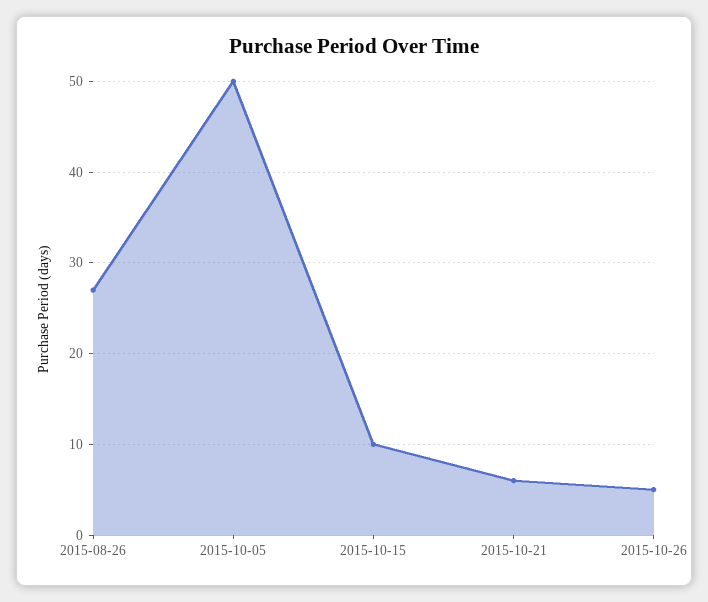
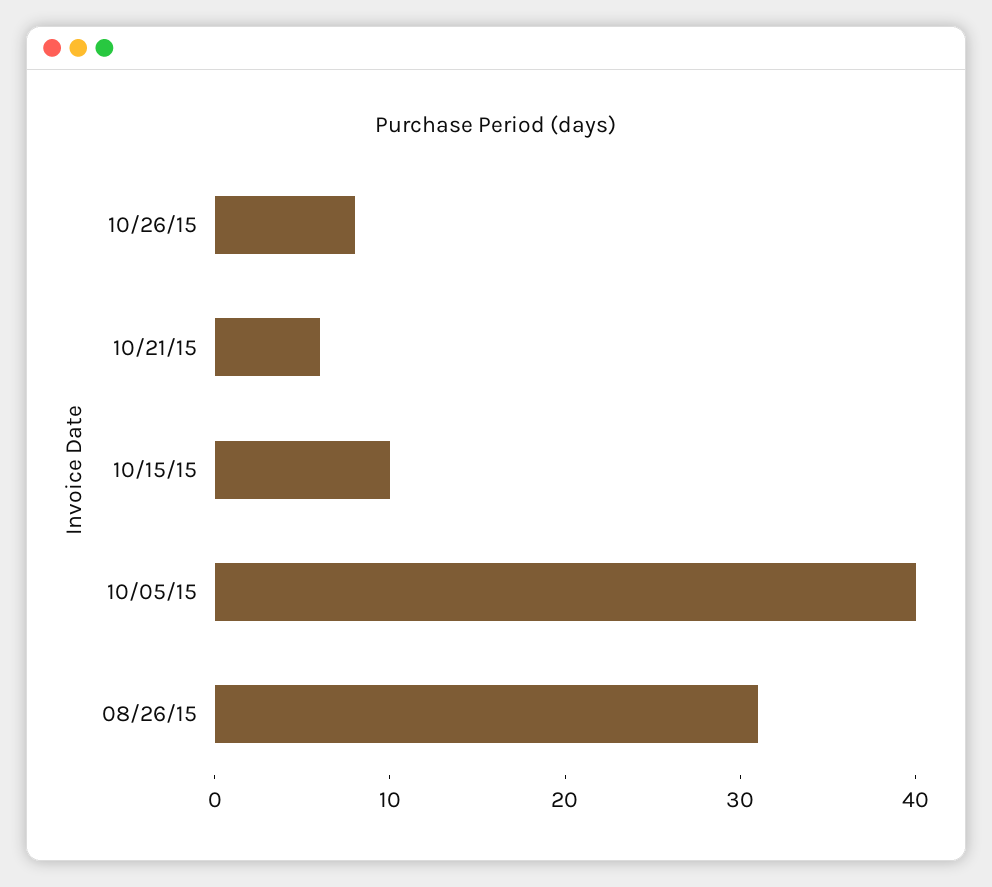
  {
-   "2015-08-26": 27,
+   "2015-08-26": 31,
-   "2015-10-05": 50,
+   "2015-10-05": 40,
    "2015-10-15": 10,
    "2015-10-21": 6,
-   "2015-10-26": 5
+   "2015-10-26": 8
  }

